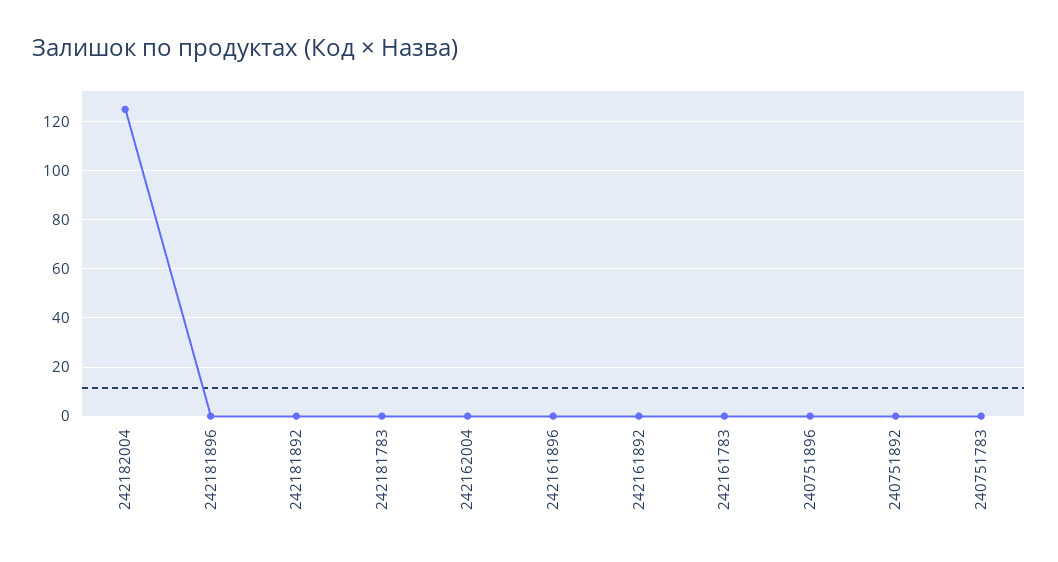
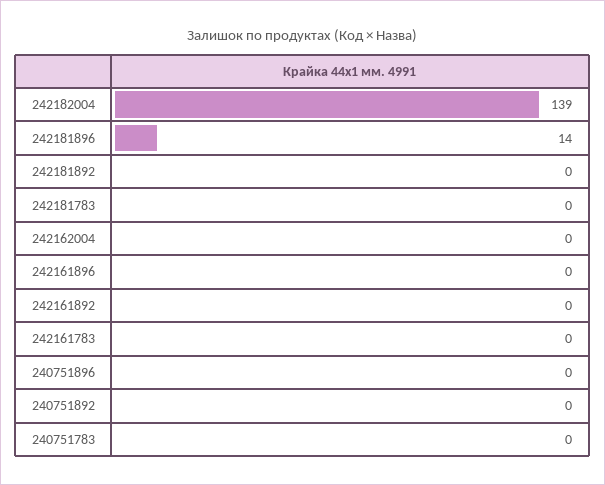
  {
-   "242182004": 125,
+   "242182004": 139,
-   "242181896": 0,
+   "242181896": 14,
    "242181892": 0,
    "242181783": 0,
    "242162004": 0,
    "242161896": 0,
    "242161892": 0,
    "242161783": 0,
    "240751896": 0,
    "240751892": 0,
    "240751783": 0
  }

